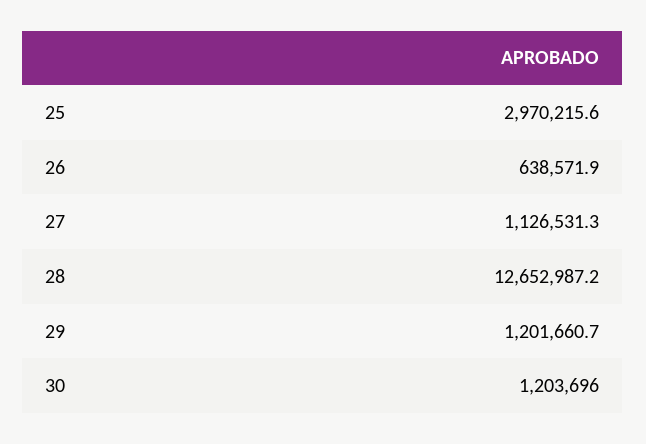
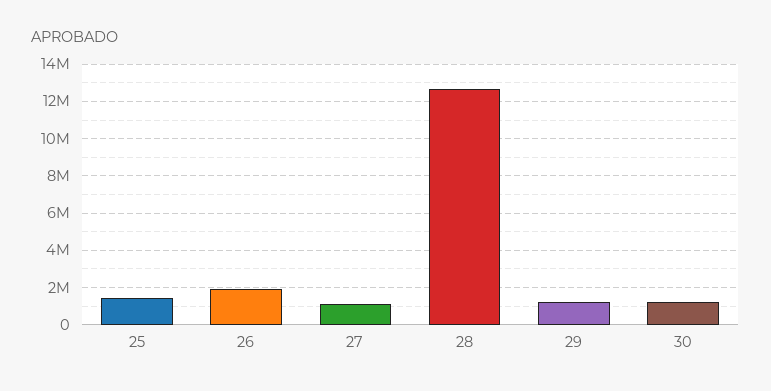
  {
-   "25": 2970215.6,
+   "25": 1500000,
-   "26": 638571.9,
+   "26": 2000000,
    "27": 1126531.3,
    "28": 12652987.2,
    "29": 1201660.7,
    "30": 1203696
  }

